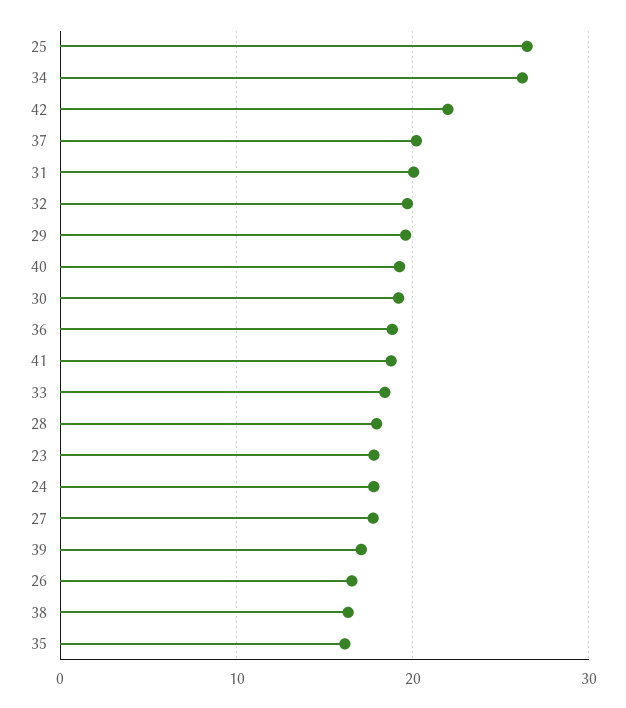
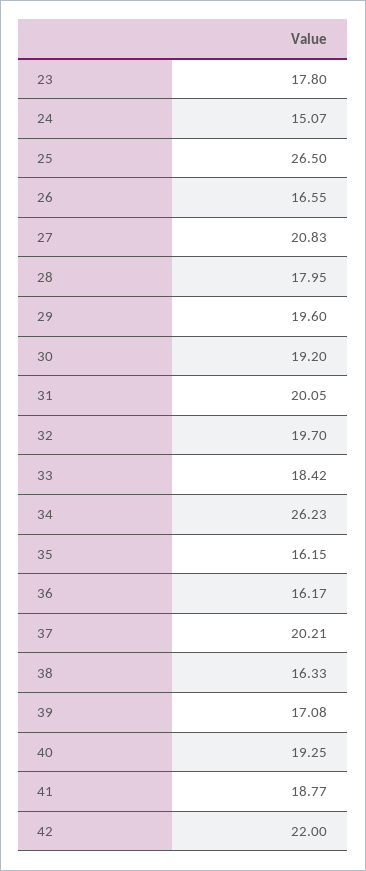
  {
    "25": 26.5,
    "34": 26.23,
    "42": 22,
    "37": 20.21,
    "31": 20.05,
    "32": 19.7,
    "29": 19.6,
    "40": 19.25,
    "30": 19.2,
-   "36": 19,
+   "36": 16.17,
    "41": 18.77,
    "33": 18.42,
    "28": 17.95,
    "23": 17.8,
-   "24": 18,
+   "24": 15.07,
-   "27": 18,
+   "27": 20.83,
    "39": 17.08,
    "26": 16.55,
    "38": 16.33,
    "35": 16.15
  }

